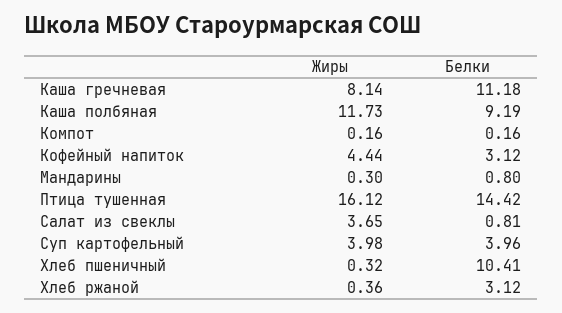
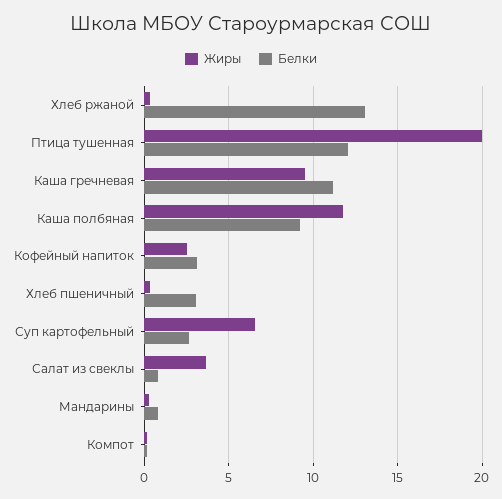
  {
    "Жиры": {
-     "Каша гречневая": 8.14,
+     "Каша гречневая": 9.5,
      "Каша полбяная": 11.73,
      "Компот": 0.16,
-     "Кофейный напиток": 4.44,
+     "Кофейный напиток": 2.5,
      "Мандарины": 0.3,
-     "Птица тушенная": 16.12,
+     "Птица тушенная": 20,
      "Салат из свеклы": 3.65,
-     "Суп картофельный": 3.98,
+     "Суп картофельный": 6.5,
      "Хлеб пшеничный": 0.32,
      "Хлеб ржаной": 0.36
    },
    "Белки": {
      "Каша гречневая": 11.18,
      "Каша полбяная": 9.19,
      "Компот": 0.16,
      "Кофейный напиток": 3.12,
      "Мандарины": 0.8,
-     "Птица тушенная": 14.42,
+     "Птица тушенная": 12,
      "Салат из свеклы": 0.81,
-     "Суп картофельный": 3.96,
+     "Суп картофельный": 2.5,
-     "Хлеб пшеничный": 10.41,
+     "Хлеб пшеничный": 3,
-     "Хлеб ржаной": 3.12
+     "Хлеб ржаной": 13
    }
  }

